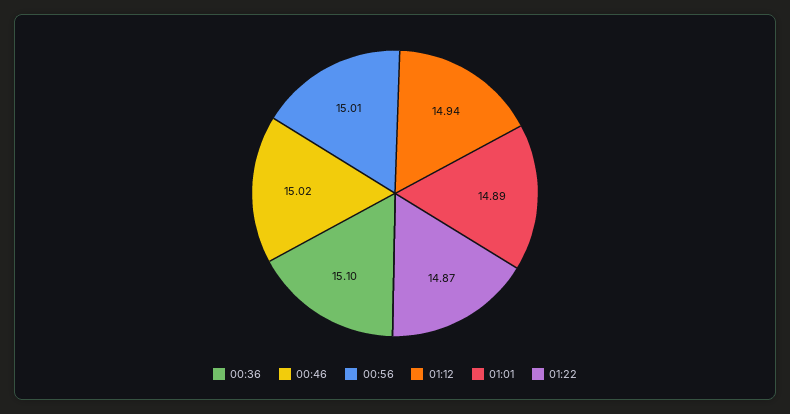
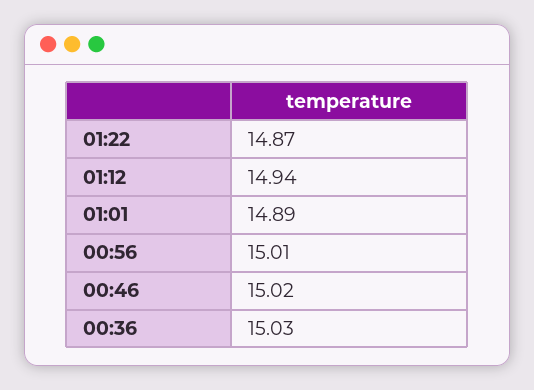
  {
-   "00:36": 15.1,
+   "00:36": 15.03,
    "00:46": 15.02,
    "00:56": 15.01,
    "01:12": 14.94,
    "01:01": 14.89,
    "01:22": 14.87
  }

